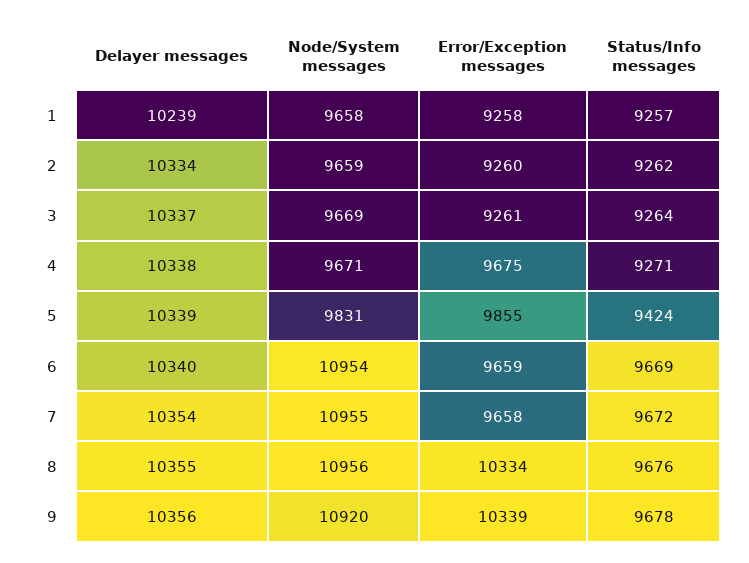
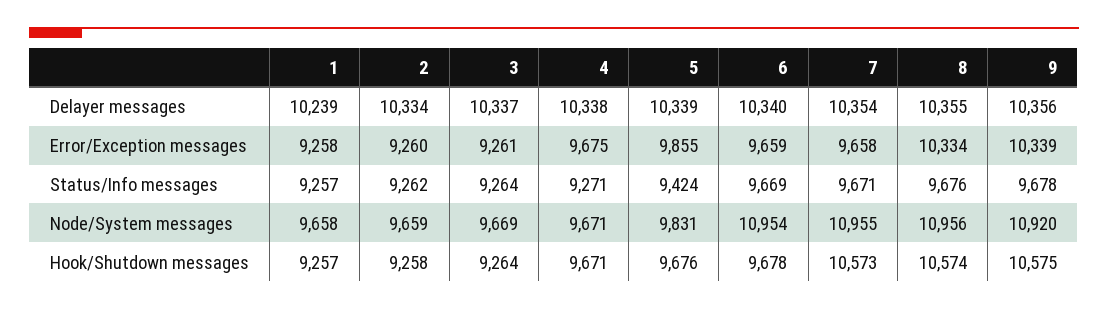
  {
    "Delayer messages": {
      "1": 10239,
      "2": 10334,
      "3": 10337,
      "4": 10338,
      "5": 10339,
      "6": 10340,
      "7": 10354,
      "8": 10355,
      "9": 10356
    },
    "Node/System messages": {
      "1": 9658,
      "2": 9659,
      "3": 9669,
      "4": 9671,
      "5": 9831,
      "6": 10954,
      "7": 10955,
      "8": 10956,
      "9": 10920
    },
    "Error/Exception messages": {
      "1": 9258,
      "2": 9260,
      "3": 9261,
      "4": 9675,
      "5": 9855,
      "6": 9659,
      "7": 9658,
      "8": 10334,
      "9": 10339
    },
    "Status/Info messages": {
      "1": 9257,
      "2": 9262,
      "3": 9264,
      "4": 9271,
      "5": 9424,
      "6": 9669,
-     "7": 9672,
+     "7": 9671,
      "8": 9676,
      "9": 9678
-   }
+   },
+   "Hook/Shutdown messages": {
+     "1": 9257,
+     "2": 9258,
+     "3": 9264,
+     "4": 9671,
+     "5": 9676,
+     "6": 9678,
+     "7": 10573,
+     "8": 10574,
+     "9": 10575
+   }
  }

